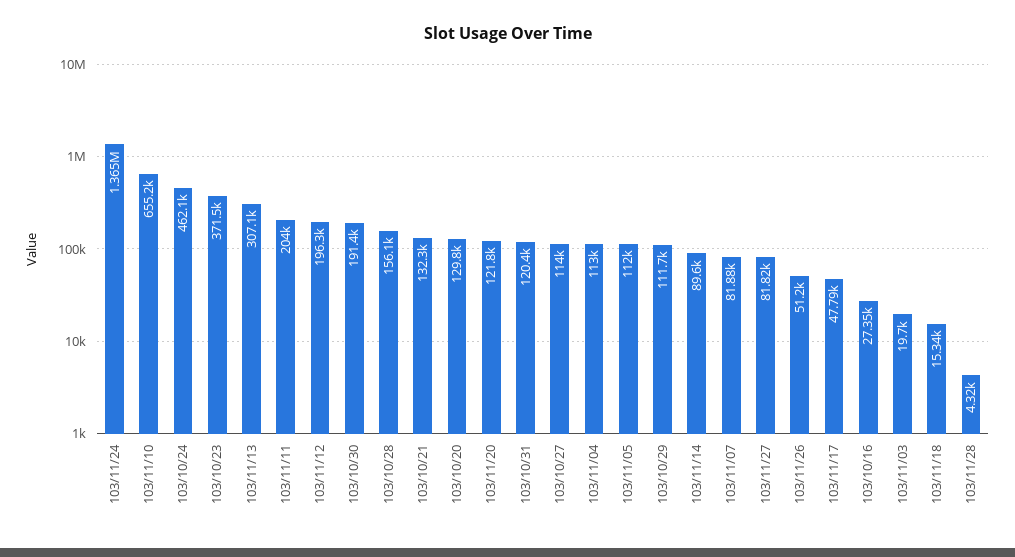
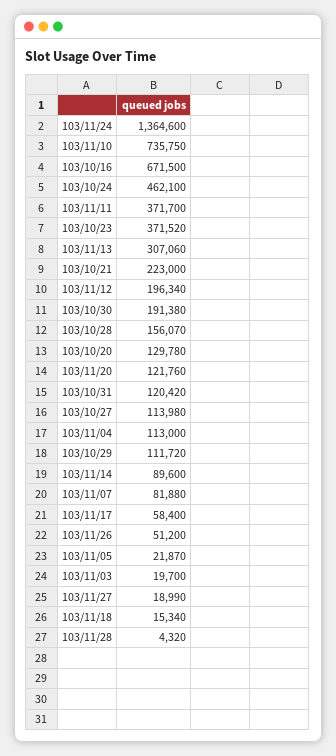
  {
    "103/11/24": 1364600,
-   "103/11/10": 655200,
+   "103/11/10": 735750,
    "103/10/24": 462100,
    "103/10/23": 371520,
    "103/11/13": 307060,
-   "103/11/11": 204000,
+   "103/11/11": 371700,
    "103/11/12": 196340,
    "103/10/30": 191380,
    "103/10/28": 156070,
-   "103/10/21": 132300,
+   "103/10/21": 223000,
    "103/10/20": 129780,
    "103/11/20": 121760,
    "103/10/31": 120420,
    "103/10/27": 113980,
    "103/11/04": 113000,
-   "103/11/05": 112000,
+   "103/11/05": 21870,
    "103/10/29": 111720,
    "103/11/14": 89600,
    "103/11/07": 81880,
-   "103/11/27": 81820,
+   "103/11/27": 18990,
    "103/11/26": 51200,
-   "103/11/17": 47790,
+   "103/11/17": 58400,
-   "103/10/16": 27350,
+   "103/10/16": 671500,
    "103/11/03": 19700,
    "103/11/18": 15340,
    "103/11/28": 4320
  }

